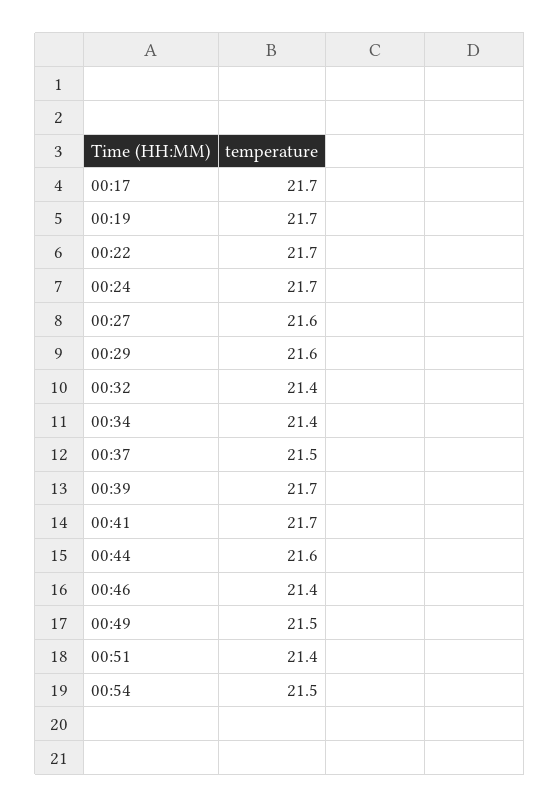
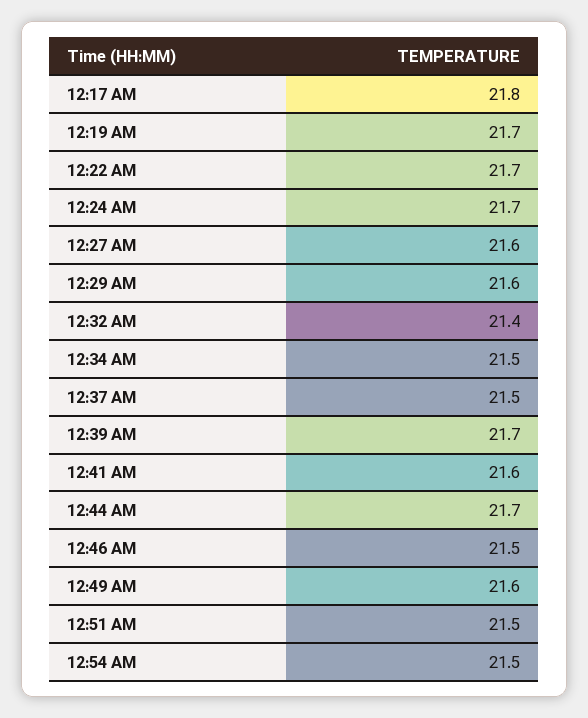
  {
-   "00:17": 21.7,
+   "00:17": 21.8,
    "00:19": 21.7,
    "00:22": 21.7,
    "00:24": 21.7,
    "00:27": 21.6,
    "00:29": 21.6,
    "00:32": 21.4,
-   "00:34": 21.4,
+   "00:34": 21.5,
    "00:37": 21.5,
    "00:39": 21.7,
-   "00:41": 21.7,
+   "00:41": 21.6,
-   "00:44": 21.6,
+   "00:44": 21.7,
-   "00:46": 21.4,
+   "00:46": 21.5,
-   "00:49": 21.5,
+   "00:49": 21.6,
-   "00:51": 21.4,
+   "00:51": 21.5,
    "00:54": 21.5
  }

